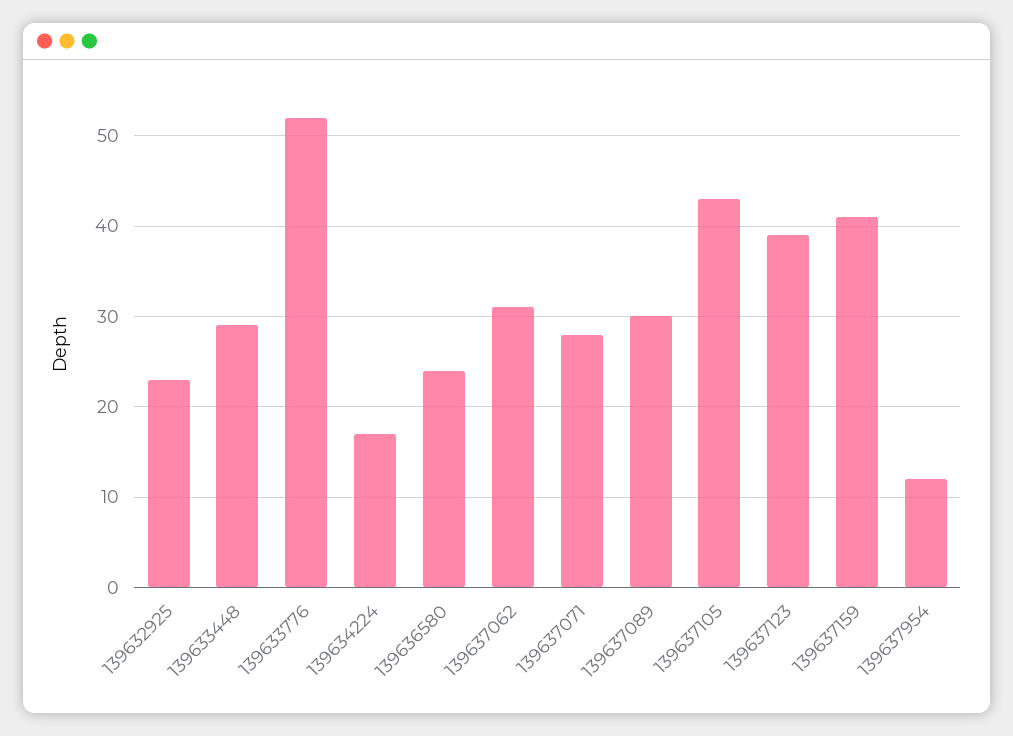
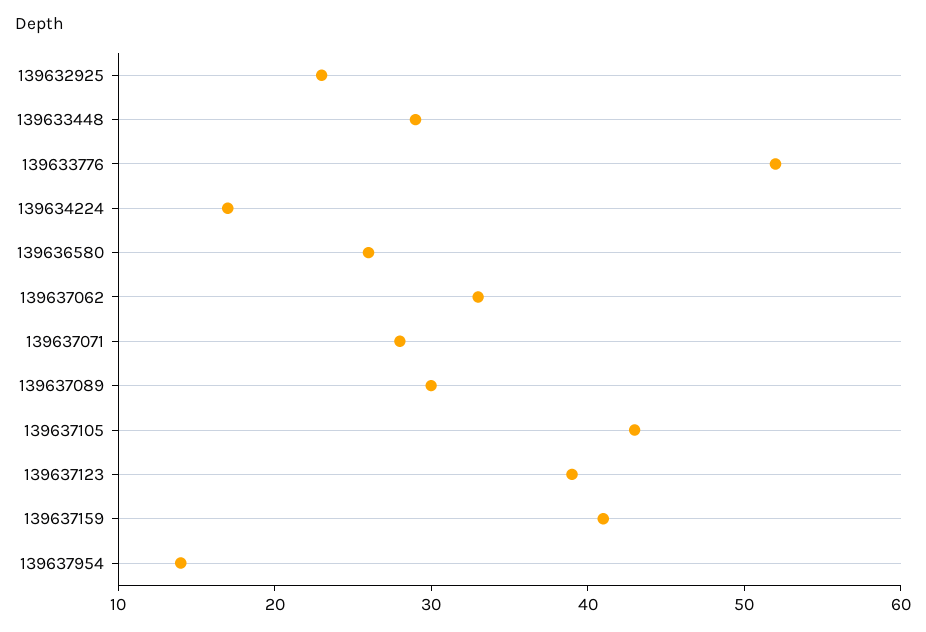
  {
    "139632925": 23,
    "139633448": 29,
    "139633776": 52,
    "139634224": 17,
-   "139636580": 24,
+   "139636580": 26,
-   "139637062": 31,
+   "139637062": 33,
    "139637071": 28,
    "139637089": 30,
    "139637105": 43,
    "139637123": 39,
    "139637159": 41,
-   "139637954": 12
+   "139637954": 14
  }

